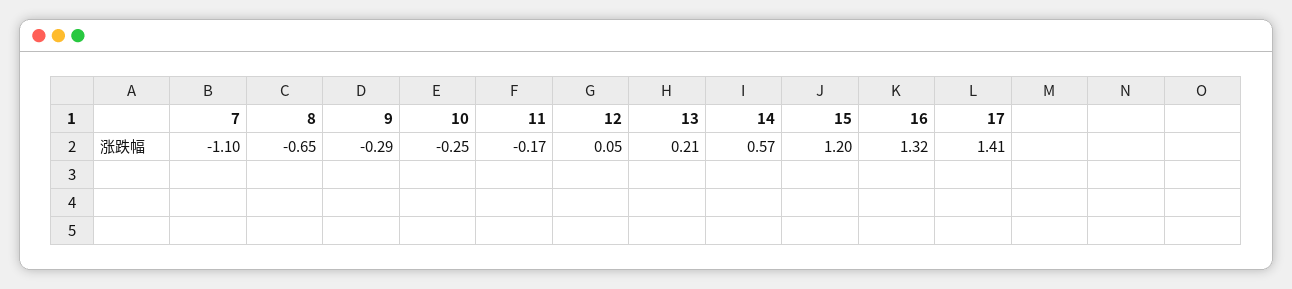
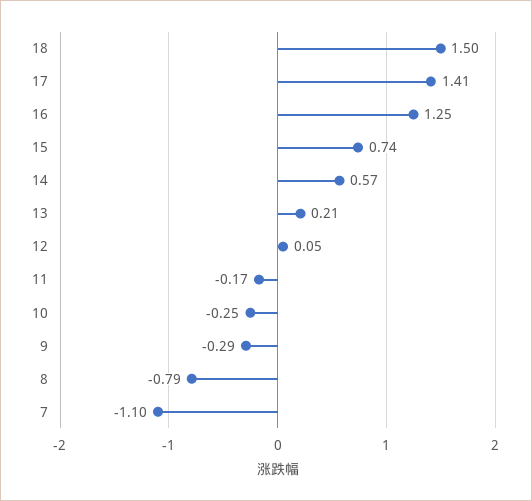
  {
    "7": -1.1,
-   "8": -0.65,
+   "8": -0.79,
    "9": -0.29,
    "10": -0.25,
    "11": -0.17,
    "12": 0.05,
    "13": 0.21,
    "14": 0.57,
-   "15": 1.2,
+   "15": 0.74,
-   "16": 1.32,
+   "16": 1.25,
-   "17": 1.41
+   "17": 1.41,
+   "18": 1.5
  }

